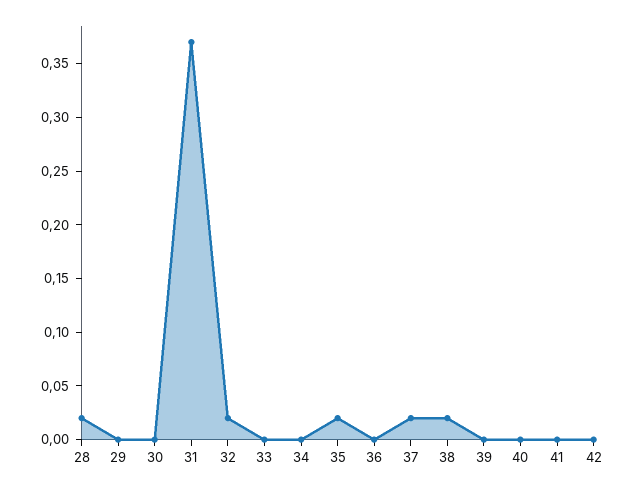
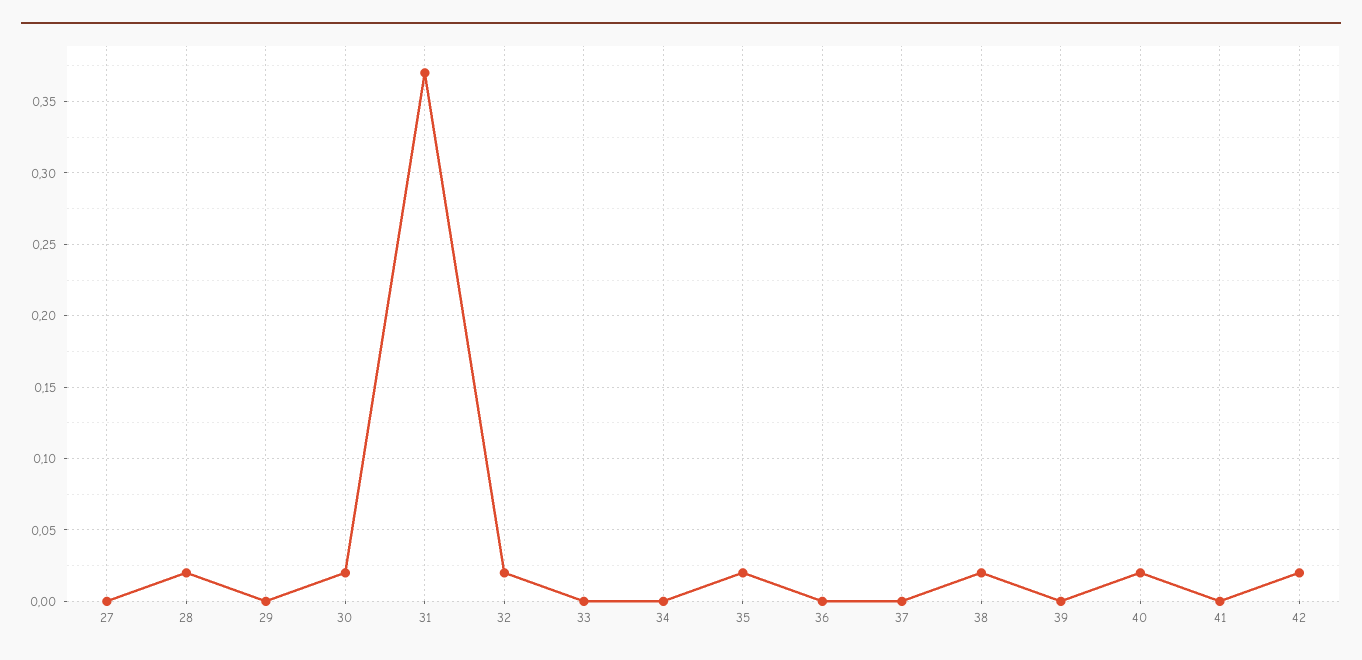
  {
    "28": 0.02,
    "29": 0,
-   "30": 0,
+   "30": 0.02,
    "31": 0.37,
    "32": 0.02,
    "33": 0,
    "34": 0,
    "35": 0.02,
    "36": 0,
-   "37": 0.02,
+   "37": 0,
    "38": 0.02,
    "39": 0,
-   "40": 0,
+   "40": 0.02,
    "41": 0,
-   "42": 0
+   "42": 0.02,
+   "27": 0
  }

